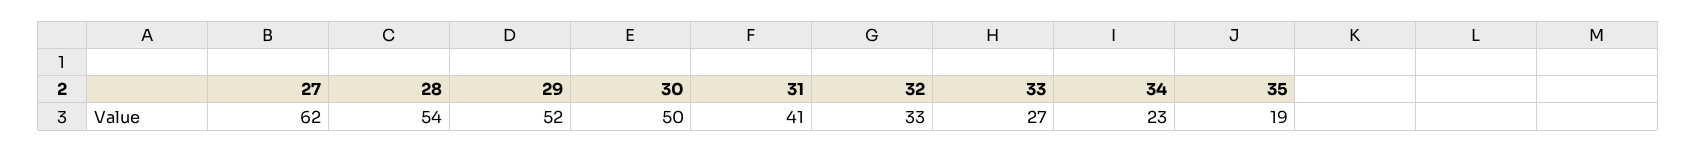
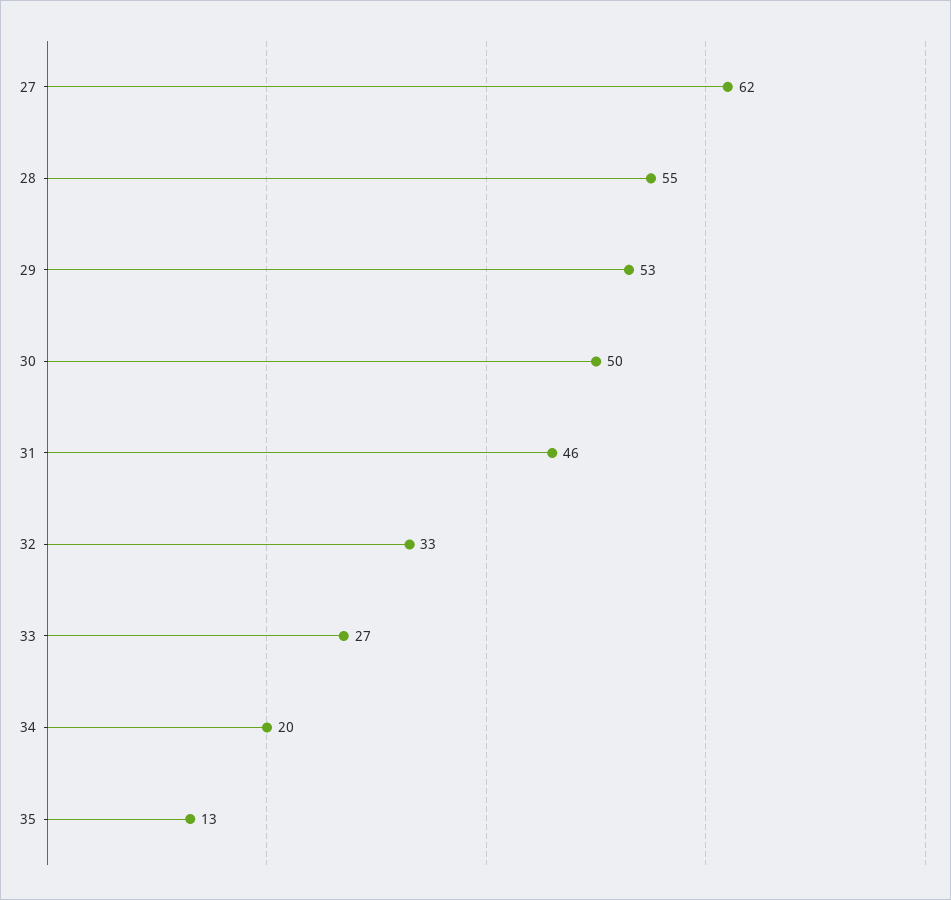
  {
    "27": 62,
-   "28": 54,
+   "28": 55,
-   "29": 52,
+   "29": 53,
    "30": 50,
-   "31": 41,
+   "31": 46,
    "32": 33,
    "33": 27,
-   "34": 23,
+   "34": 20,
-   "35": 19
+   "35": 13
  }

